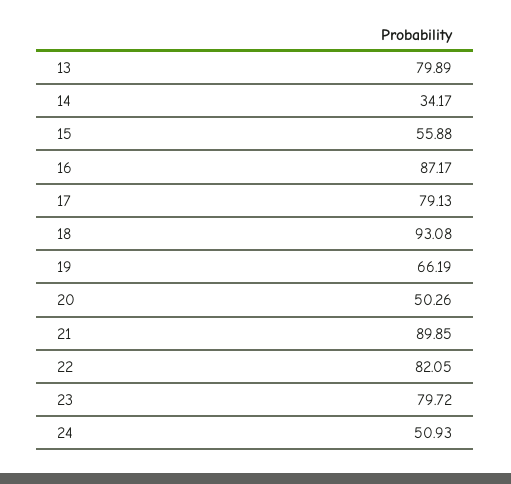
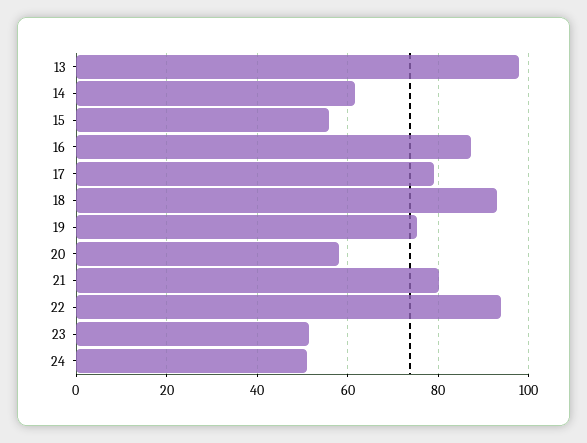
  {
-   "13": 79.89,
+   "13": 98,
-   "14": 34.17,
+   "14": 62,
    "15": 55.88,
    "16": 87.17,
    "17": 79.13,
    "18": 93.08,
-   "19": 66.19,
+   "19": 76,
-   "20": 50.26,
+   "20": 58,
-   "21": 89.85,
+   "21": 80,
-   "22": 82.05,
+   "22": 94,
-   "23": 79.72,
+   "23": 52,
    "24": 50.93
  }

